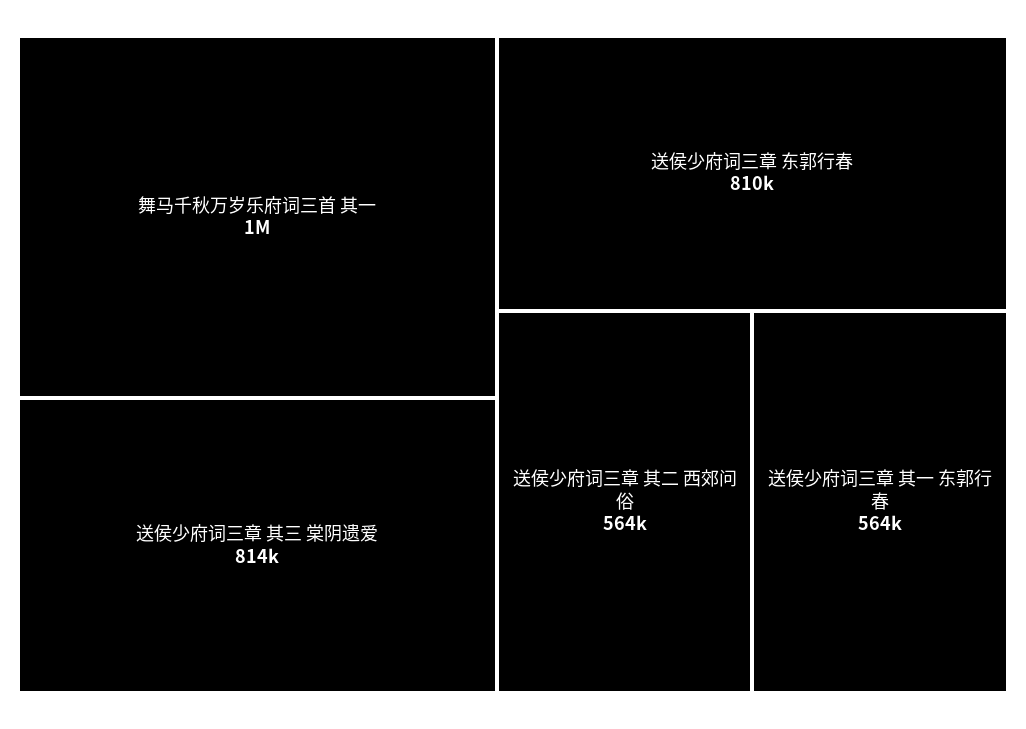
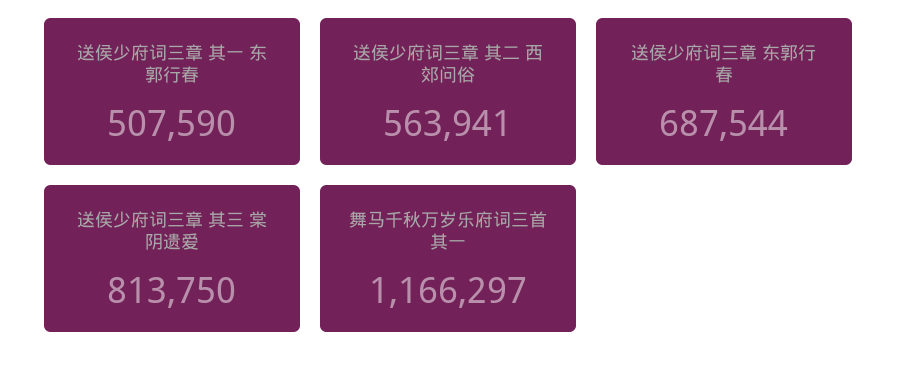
  {
-   "舞马千秋万岁乐府词三首 其一": 1000000,
+   "舞马千秋万岁乐府词三首 其一": 1166297,
    "送侯少府词三章 其三 棠阴遗爱": 813750,
-   "送侯少府词三章 东郭行春": 810000,
+   "送侯少府词三章 东郭行春": 687544,
    "送侯少府词三章 其二 西郊问俗": 563941,
-   "送侯少府词三章 其一 东郭行春": 564000
+   "送侯少府词三章 其一 东郭行春": 507590
  }

